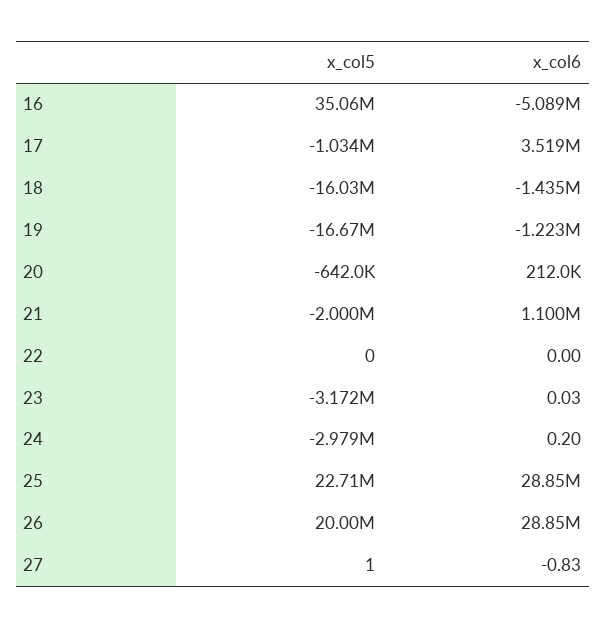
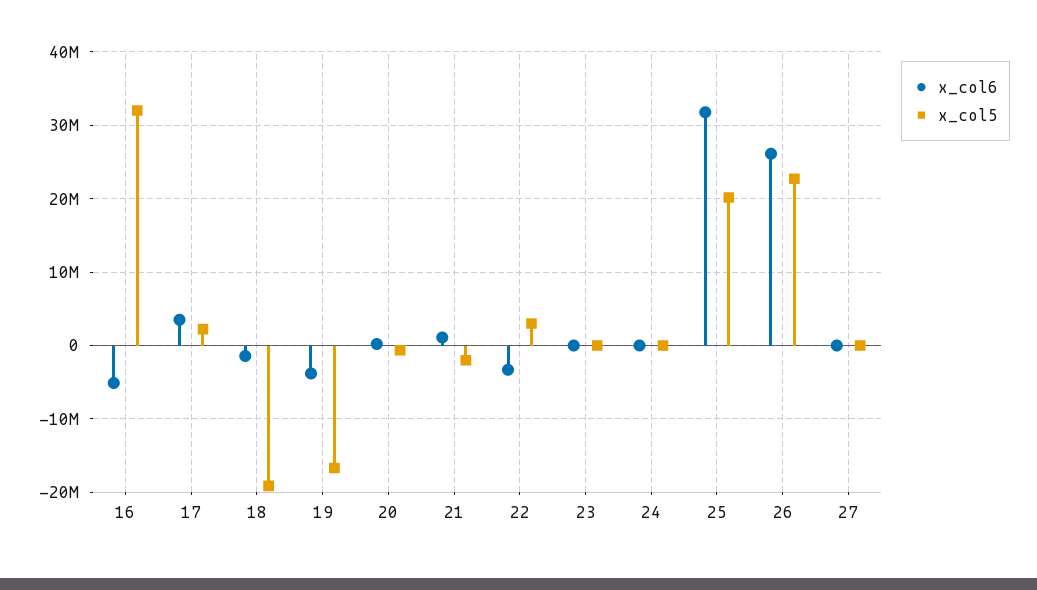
  {
    "x_col5": {
-     "16": 35060000,
+     "16": 32000000,
-     "17": -1034000,
+     "17": 2000000,
-     "18": -16030000,
+     "18": -19000000,
      "19": -16670000,
      "20": -642000,
      "21": -2000000,
-     "22": 0,
+     "22": 3000000,
-     "23": -3172000,
+     "23": 0,
-     "24": -2979000,
+     "24": 0,
-     "25": 22710000,
+     "25": 20000000,
-     "26": 20000000,
+     "26": 23000000,
      "27": 1
    },
    "x_col6": {
      "16": -5089000,
      "17": 3519000,
      "18": -1435000,
-     "19": -1223000,
+     "19": -4000000,
      "20": 212000,
      "21": 1100000,
-     "22": 0,
+     "22": -3000000,
      "23": 0.03,
      "24": 0.2,
-     "25": 28850000,
+     "25": 32000000,
-     "26": 28850000,
+     "26": 26000000,
      "27": -0.83
    }
  }

